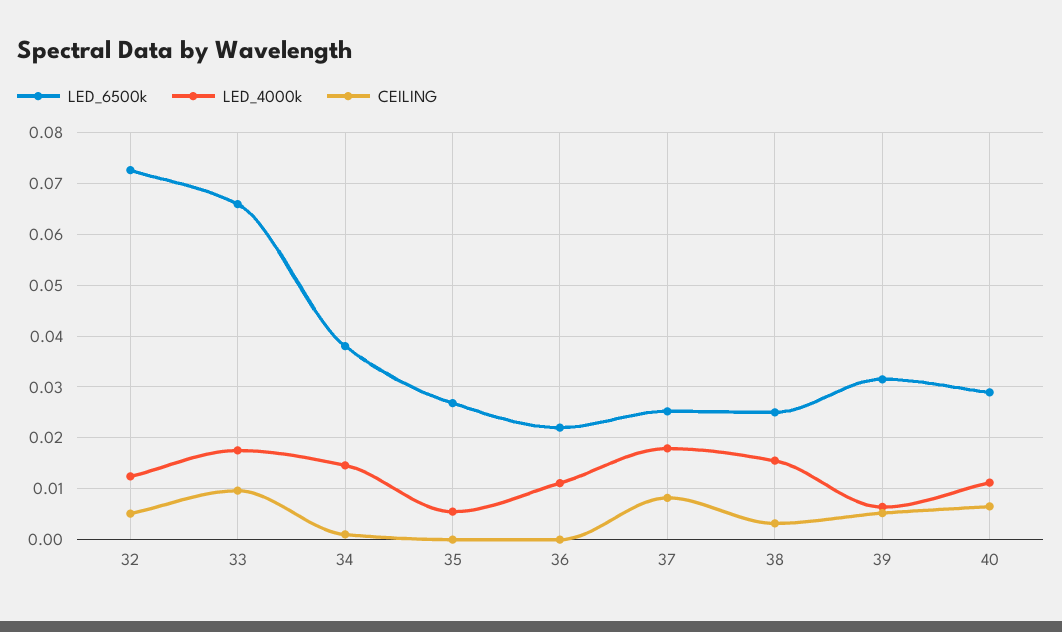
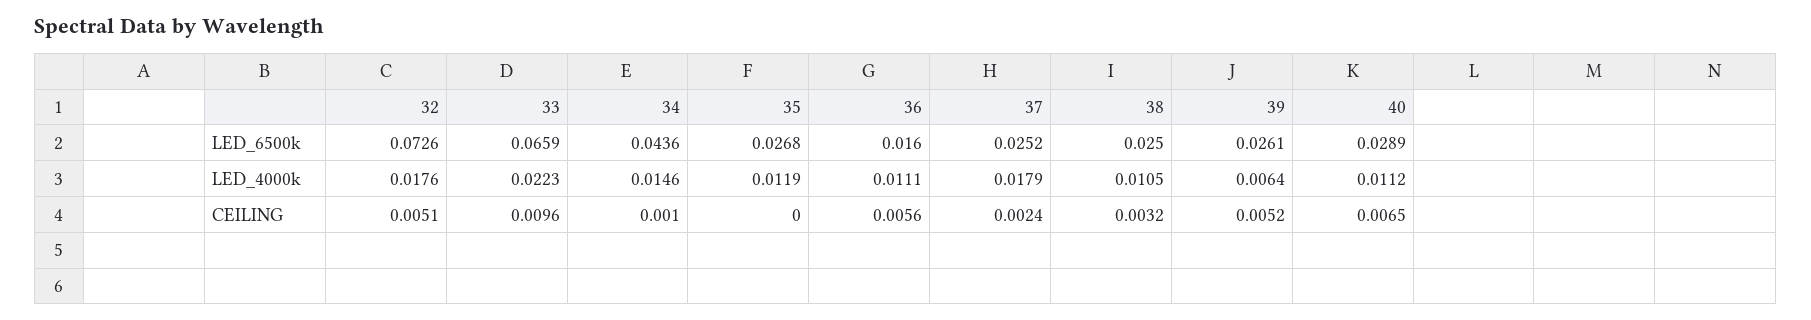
  {
    "LED_6500k": {
      "32": 0.0726,
      "33": 0.0659,
-     "34": 0.038,
+     "34": 0.0436,
      "35": 0.0268,
-     "36": 0.022,
+     "36": 0.016,
      "37": 0.0252,
      "38": 0.025,
-     "39": 0.032,
+     "39": 0.0261,
      "40": 0.0289
    },
    "LED_4000k": {
-     "32": 0.012,
+     "32": 0.0176,
-     "33": 0.018,
+     "33": 0.0223,
      "34": 0.0146,
-     "35": 0.006,
+     "35": 0.0119,
      "36": 0.0111,
      "37": 0.0179,
-     "38": 0.016,
+     "38": 0.0105,
      "39": 0.0064,
      "40": 0.0112
    },
    "CEILING": {
      "32": 0.0051,
      "33": 0.0096,
      "34": 0.001,
      "35": 0,
-     "36": 0,
+     "36": 0.0056,
-     "37": 0.008,
+     "37": 0.0024,
      "38": 0.0032,
      "39": 0.0052,
      "40": 0.0065
    }
  }

